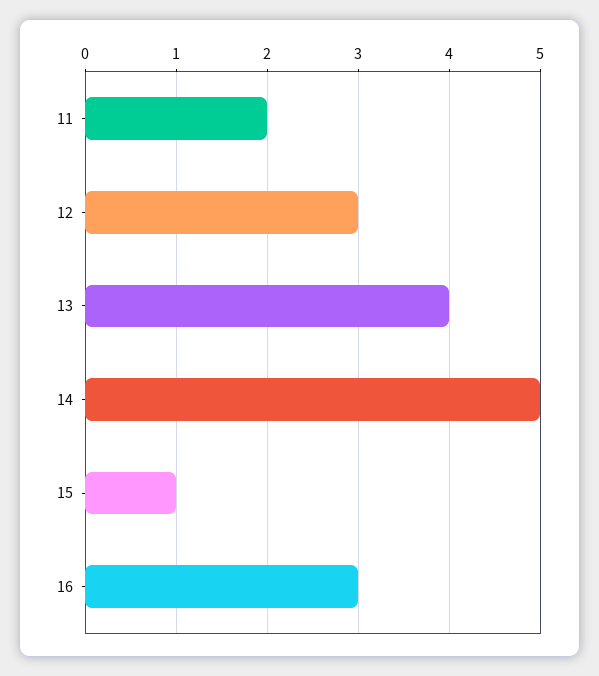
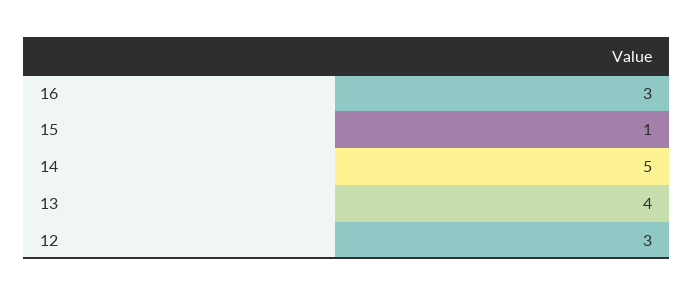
  {
-   "11": 2,
    "12": 3,
    "13": 4,
    "14": 5,
    "15": 1,
    "16": 3
  }

